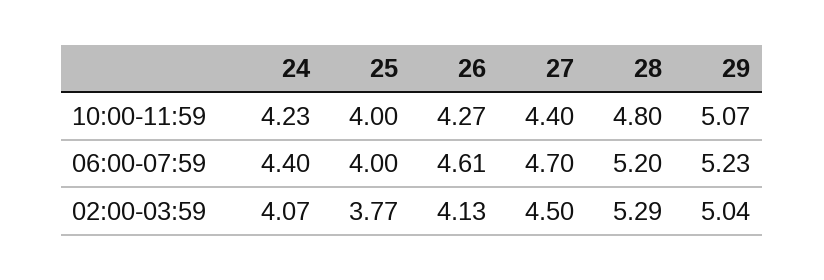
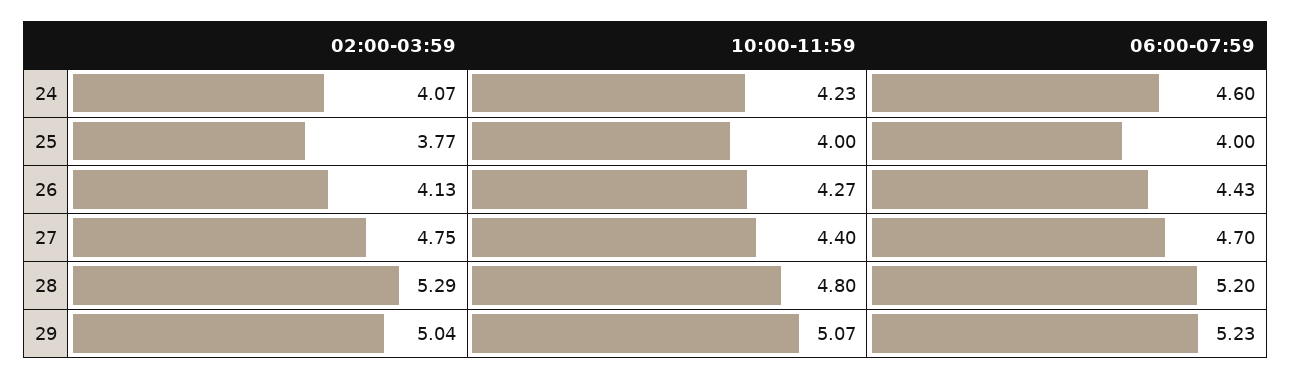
  {
    "24": {
      "10:00-11:59": 4.23,
-     "06:00-07:59": 4.4,
+     "06:00-07:59": 4.6,
      "02:00-03:59": 4.07
    },
    "25": {
      "10:00-11:59": 4,
      "06:00-07:59": 4,
      "02:00-03:59": 3.77
    },
    "26": {
      "10:00-11:59": 4.27,
-     "06:00-07:59": 4.61,
+     "06:00-07:59": 4.43,
      "02:00-03:59": 4.13
    },
    "27": {
      "10:00-11:59": 4.4,
      "06:00-07:59": 4.7,
-     "02:00-03:59": 4.5
+     "02:00-03:59": 4.75
    },
    "28": {
      "10:00-11:59": 4.8,
      "06:00-07:59": 5.2,
      "02:00-03:59": 5.29
    },
    "29": {
      "10:00-11:59": 5.07,
      "06:00-07:59": 5.23,
      "02:00-03:59": 5.04
    }
  }

